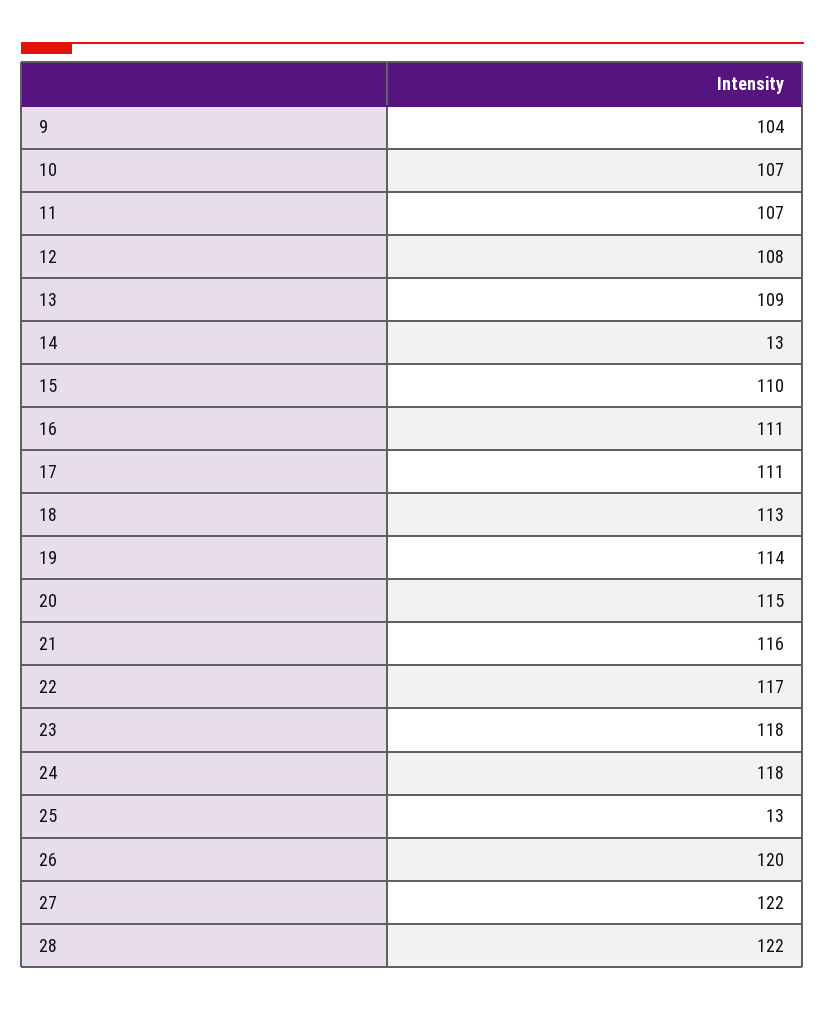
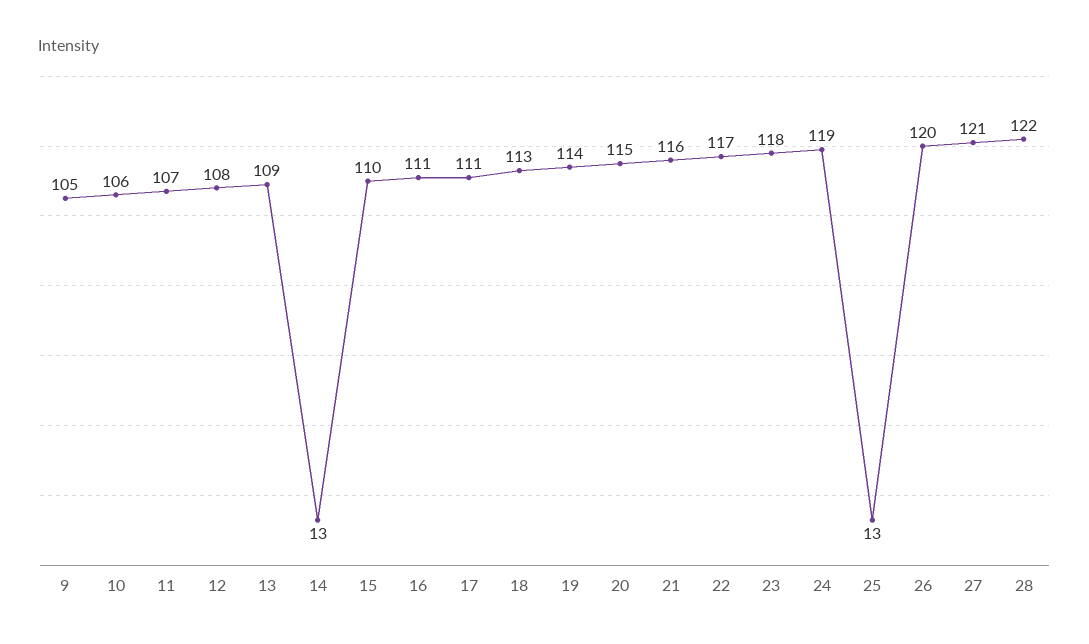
  {
-   "9": 104,
+   "9": 105,
-   "10": 107,
+   "10": 106,
    "11": 107,
    "12": 108,
    "13": 109,
    "14": 13,
    "15": 110,
    "16": 111,
    "17": 111,
    "18": 113,
    "19": 114,
    "20": 115,
    "21": 116,
    "22": 117,
    "23": 118,
-   "24": 118,
+   "24": 119,
    "25": 13,
    "26": 120,
-   "27": 122,
+   "27": 121,
    "28": 122
  }

